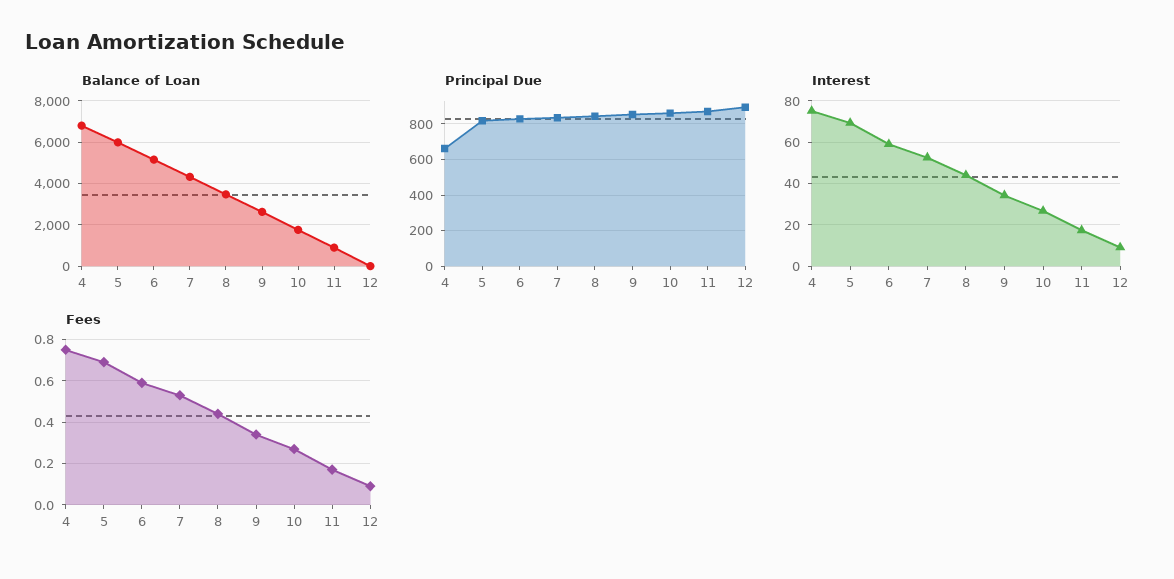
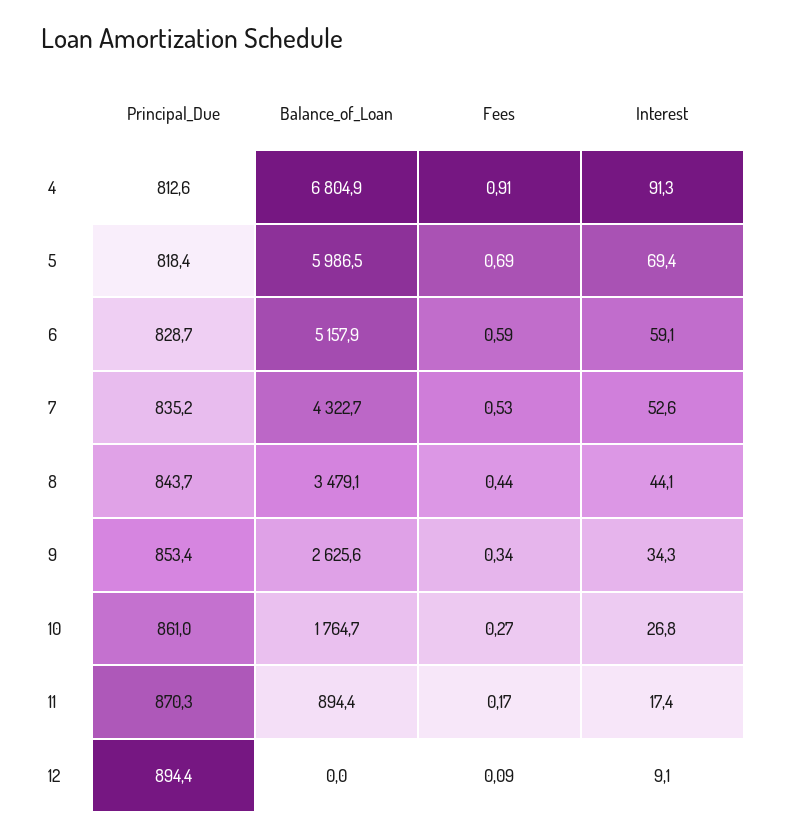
  {
    "Balance of Loan": {
      "4": 6804.9,
      "5": 5986.5,
      "6": 5157.9,
      "7": 4322.7,
      "8": 3479.1,
      "9": 2625.6,
      "10": 1764.7,
      "11": 894.4,
      "12": 0
    },
    "Principal Due": {
-     "4": 650,
+     "4": 812.6,
      "5": 818.4,
      "6": 828.7,
      "7": 835.2,
      "8": 843.7,
      "9": 853.4,
      "10": 861,
      "11": 870.3,
      "12": 894.4
    },
    "Interest": {
-     "4": 75,
+     "4": 91.3,
      "5": 69.4,
      "6": 59.1,
      "7": 52.6,
      "8": 44.1,
      "9": 34.3,
      "10": 26.8,
      "11": 17.4,
      "12": 9.1
    },
    "Fees": {
-     "4": 0.75,
+     "4": 0.91,
      "5": 0.69,
      "6": 0.59,
      "7": 0.53,
      "8": 0.44,
      "9": 0.34,
      "10": 0.27,
      "11": 0.17,
      "12": 0.09
    }
  }

